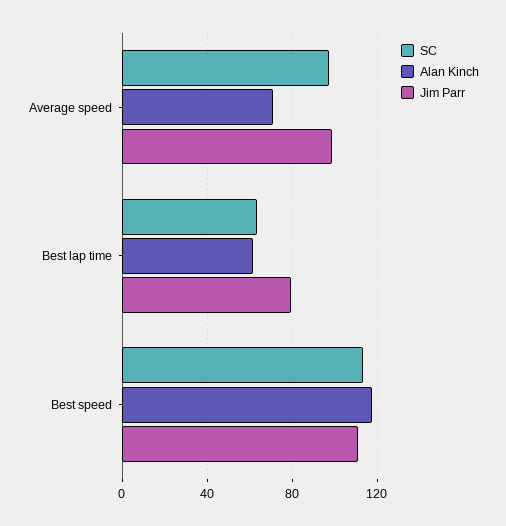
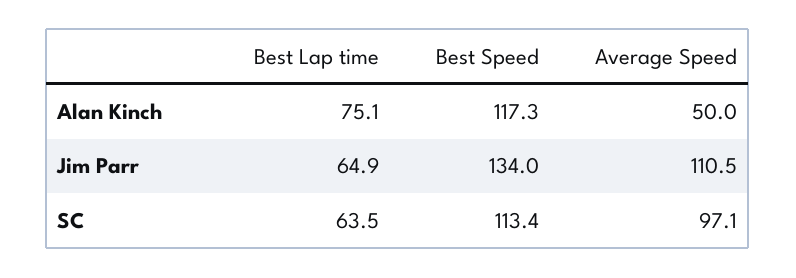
  {
    "SC": {
      "Average speed": 97.1,
      "Best lap time": 63.5,
      "Best speed": 113.4
    },
    "Alan Kinch": {
-     "Average speed": 70,
+     "Average speed": 50,
-     "Best lap time": 60,
+     "Best lap time": 75.1,
      "Best speed": 117.3
    },
    "Jim Parr": {
-     "Average speed": 100,
+     "Average speed": 110.5,
-     "Best lap time": 80,
+     "Best lap time": 64.9,
-     "Best speed": 110
+     "Best speed": 134
    }
  }

